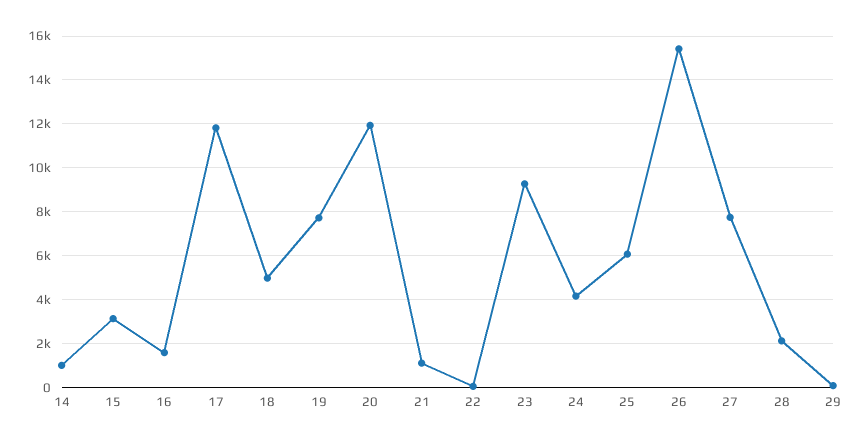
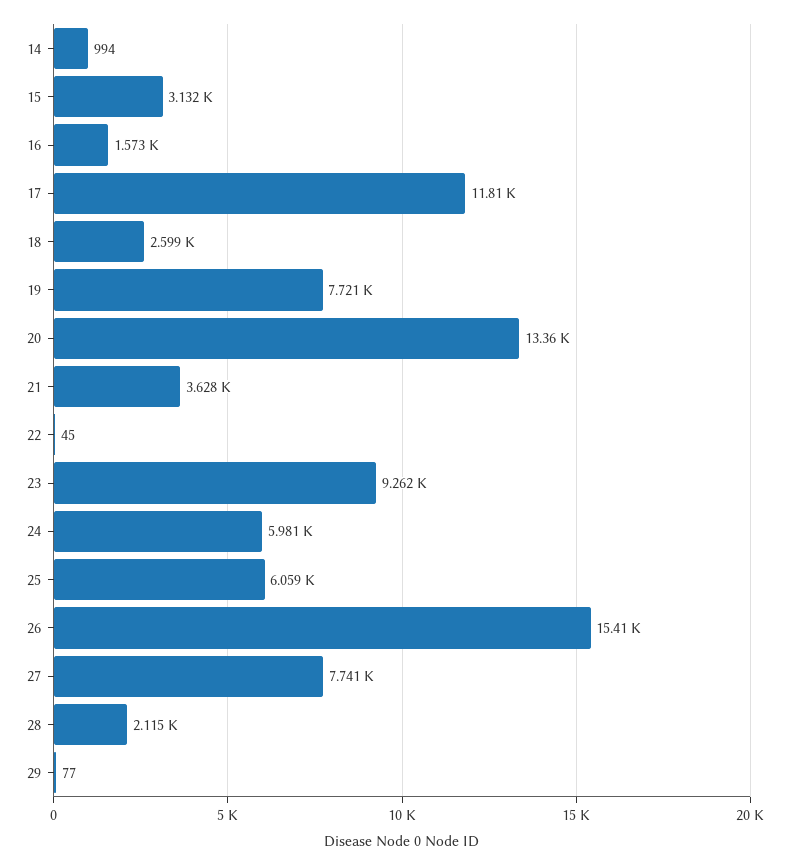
  {
    "14": 994,
    "15": 3132,
    "16": 1573,
    "17": 11810,
-   "18": 5000,
+   "18": 2599,
    "19": 7721,
-   "20": 12000,
+   "20": 13360,
-   "21": 1000,
+   "21": 3628,
    "22": 45,
    "23": 9262,
-   "24": 4000,
+   "24": 5981,
    "25": 6059,
    "26": 15410,
    "27": 7741,
    "28": 2115,
    "29": 77
  }

